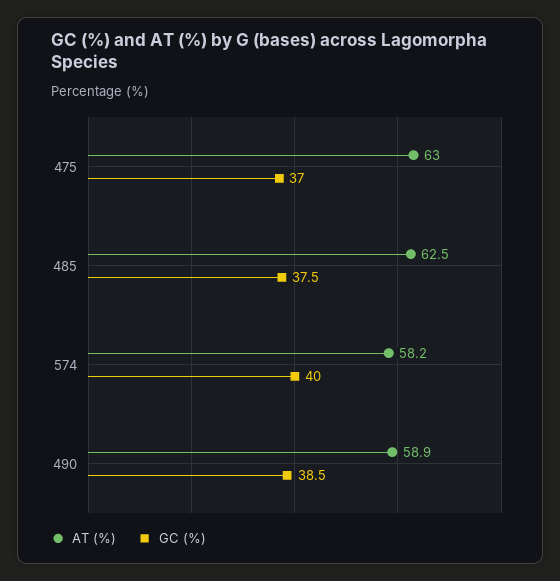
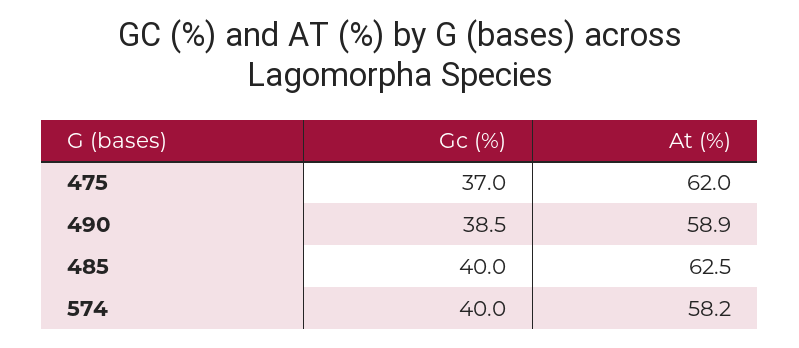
  {
    "AT (%)": {
-     "475": 63,
+     "475": 62,
      "485": 62.5,
      "574": 58.2,
      "490": 58.9
    },
    "GC (%)": {
      "475": 37,
-     "485": 37.5,
+     "485": 40,
      "574": 40,
      "490": 38.5
    }
  }

